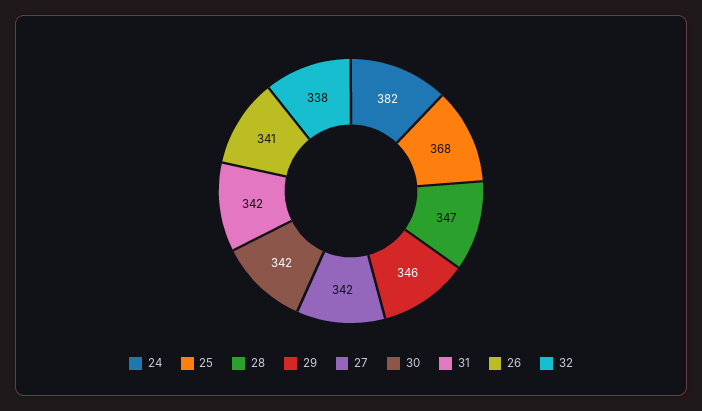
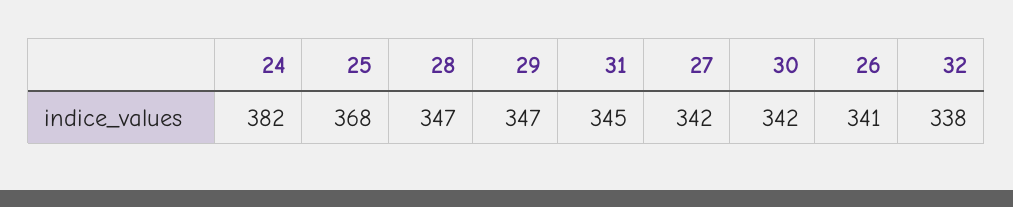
  {
    "24": 382,
    "25": 368,
    "28": 347,
-   "29": 346,
+   "29": 347,
    "27": 342,
    "30": 342,
-   "31": 342,
+   "31": 345,
    "26": 341,
    "32": 338
  }

